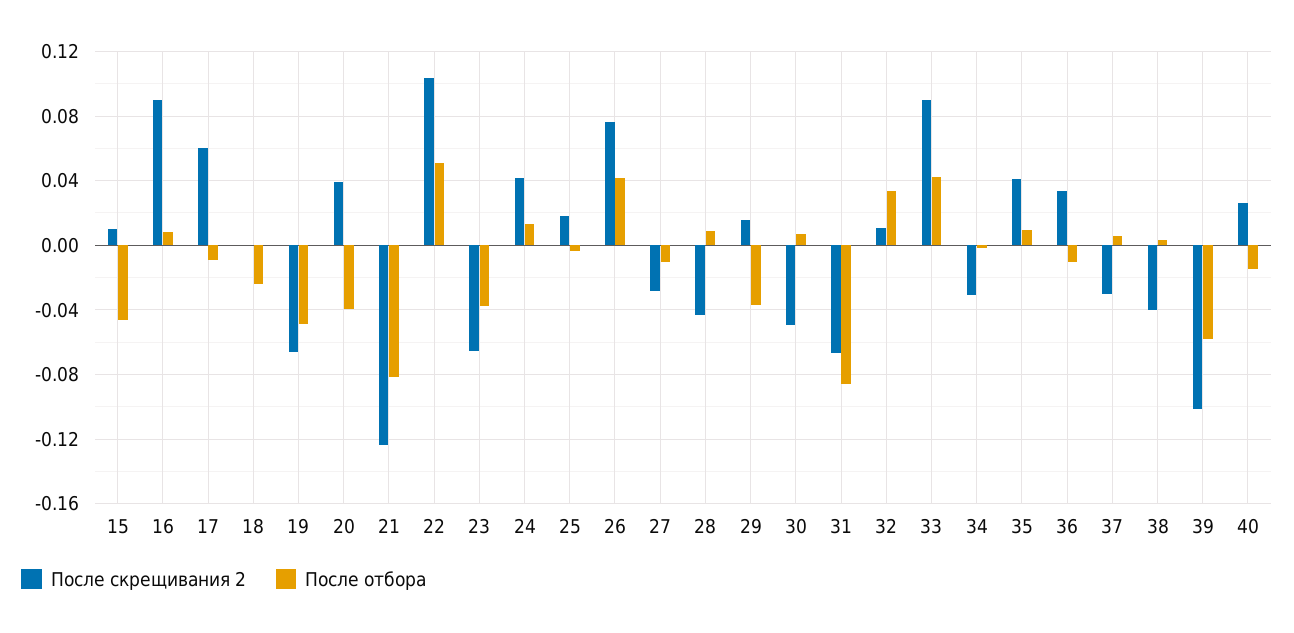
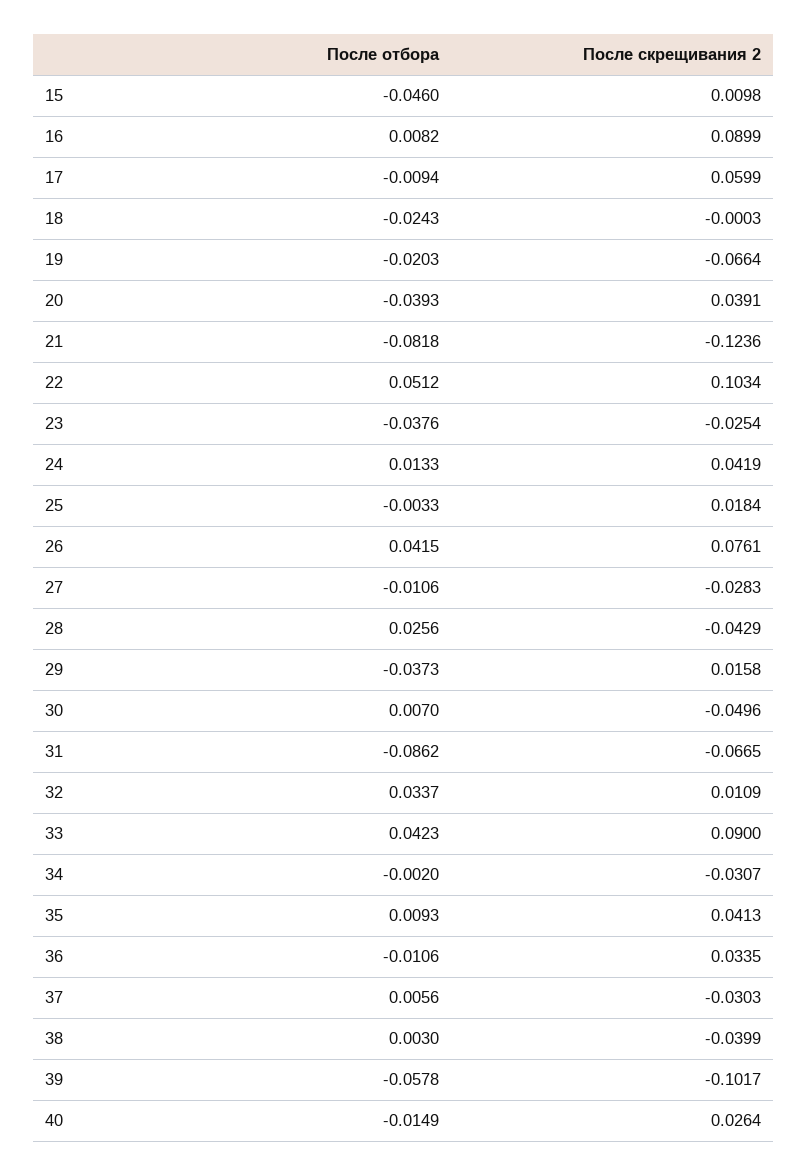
  {
    "После скрещивания 2": {
      "15": 0.0098,
      "16": 0.0899,
      "17": 0.0599,
      "18": -0.0003,
      "19": -0.0664,
      "20": 0.0391,
      "21": -0.1236,
      "22": 0.1034,
-     "23": -0.065,
+     "23": -0.0254,
      "24": 0.0419,
      "25": 0.0184,
      "26": 0.0761,
      "27": -0.0283,
      "28": -0.0429,
      "29": 0.0158,
      "30": -0.0496,
      "31": -0.0665,
      "32": 0.0109,
      "33": 0.09,
      "34": -0.0307,
      "35": 0.0413,
      "36": 0.0335,
      "37": -0.0303,
      "38": -0.0399,
      "39": -0.1017,
      "40": 0.0264
    },
    "После отбора": {
      "15": -0.046,
      "16": 0.0082,
      "17": -0.0094,
      "18": -0.0243,
-     "19": -0.05,
+     "19": -0.0203,
      "20": -0.0393,
      "21": -0.0818,
      "22": 0.0512,
      "23": -0.0376,
      "24": 0.0133,
      "25": -0.0033,
      "26": 0.0415,
      "27": -0.0106,
-     "28": 0.01,
+     "28": 0.0256,
      "29": -0.0373,
      "30": 0.007,
      "31": -0.0862,
      "32": 0.0337,
      "33": 0.0423,
      "34": -0.002,
      "35": 0.0093,
      "36": -0.0106,
      "37": 0.0056,
      "38": 0.003,
      "39": -0.0578,
      "40": -0.0149
    }
  }

